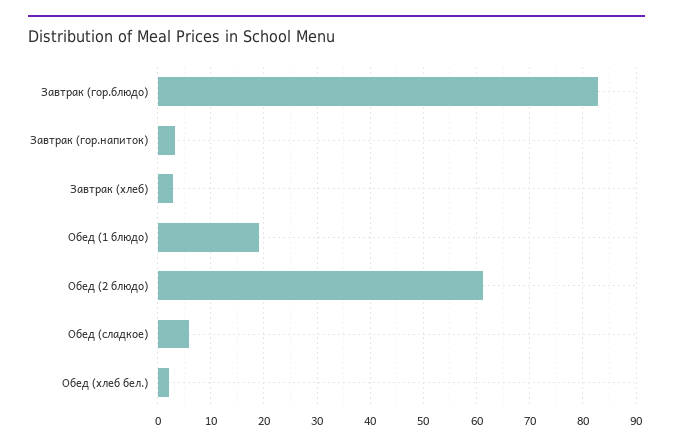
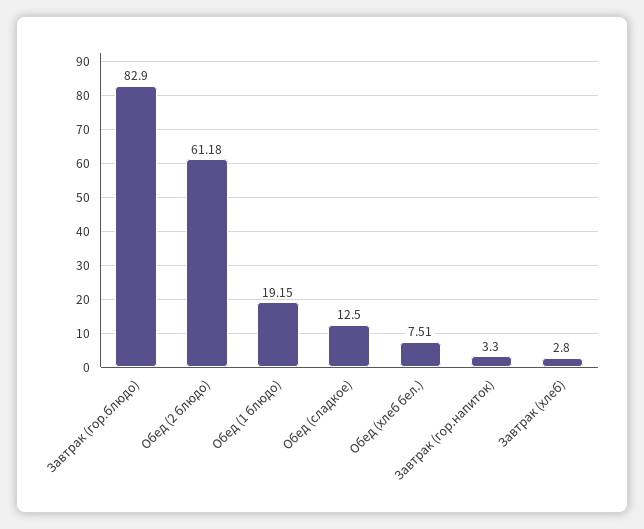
  {
    "Завтрак (гор.блюдо)": 82.9,
    "Завтрак (гор.напиток)": 3.3,
    "Завтрак (хлеб)": 2.8,
    "Обед (1 блюдо)": 19.15,
    "Обед (2 блюдо)": 61.18,
-   "Обед (сладкое)": 6,
+   "Обед (сладкое)": 12.5,
-   "Обед (хлеб бел.)": 2
+   "Обед (хлеб бел.)": 7.51
  }

